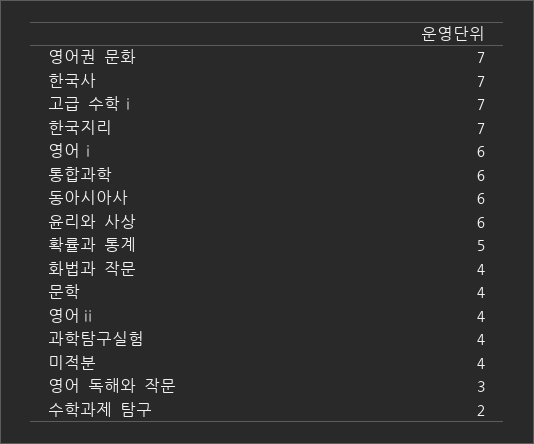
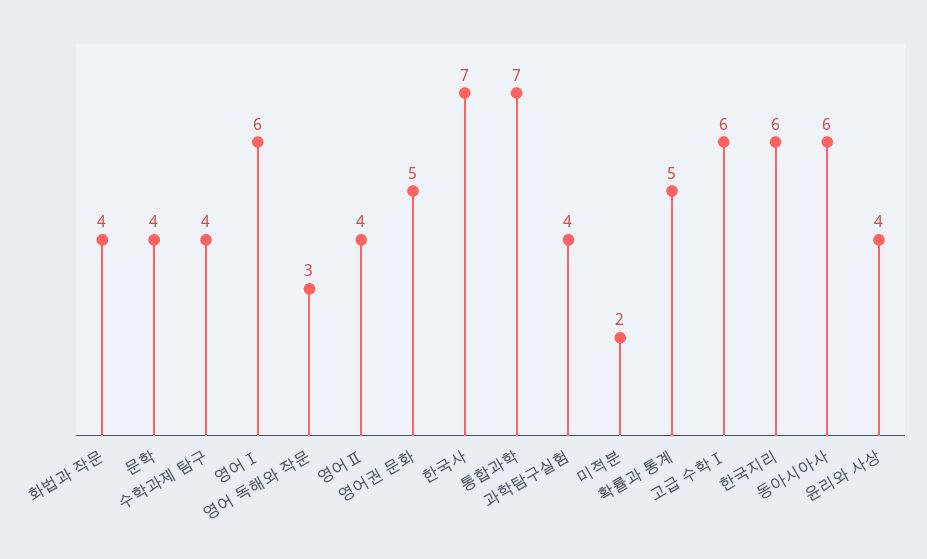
  {
-   "영어권 문화": 7,
+   "영어권 문화": 5,
    "한국사": 7,
-   "고급 수학ⅰ": 7,
+   "고급 수학ⅰ": 6,
-   "한국지리": 7,
+   "한국지리": 6,
    "영어ⅰ": 6,
-   "통합과학": 6,
+   "통합과학": 7,
    "동아시아사": 6,
-   "윤리와 사상": 6,
+   "윤리와 사상": 4,
    "확률과 통계": 5,
    "화법과 작문": 4,
    "문학": 4,
    "영어ⅱ": 4,
    "과학탐구실험": 4,
-   "미적분": 4,
+   "미적분": 2,
    "영어 독해와 작문": 3,
-   "수학과제 탐구": 2
+   "수학과제 탐구": 4
  }

